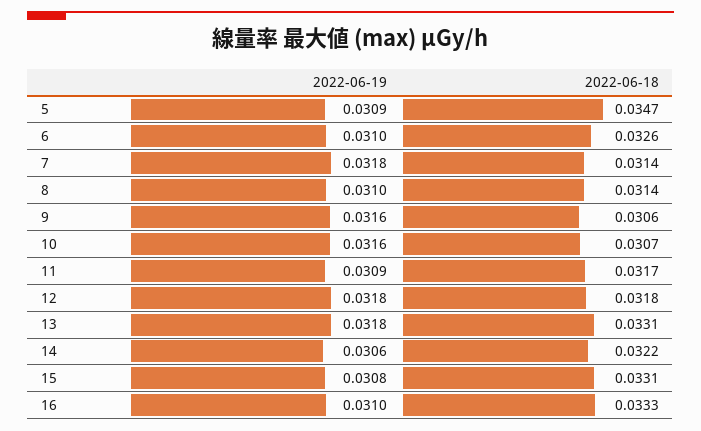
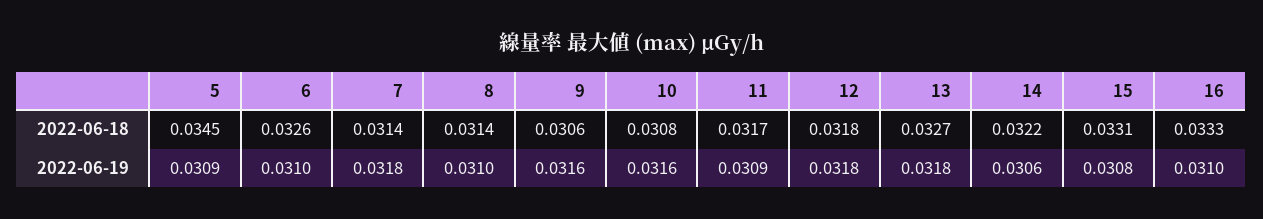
  {
    "2022-06-19": {
      "5": 0.0309,
      "6": 0.031,
      "7": 0.0318,
      "8": 0.031,
      "9": 0.0316,
      "10": 0.0316,
      "11": 0.0309,
      "12": 0.0318,
      "13": 0.0318,
      "14": 0.0306,
      "15": 0.0308,
      "16": 0.031
    },
    "2022-06-18": {
-     "5": 0.0347,
+     "5": 0.0345,
      "6": 0.0326,
      "7": 0.0314,
      "8": 0.0314,
      "9": 0.0306,
-     "10": 0.0307,
+     "10": 0.0308,
      "11": 0.0317,
      "12": 0.0318,
-     "13": 0.0331,
+     "13": 0.0327,
      "14": 0.0322,
      "15": 0.0331,
      "16": 0.0333
    }
  }

